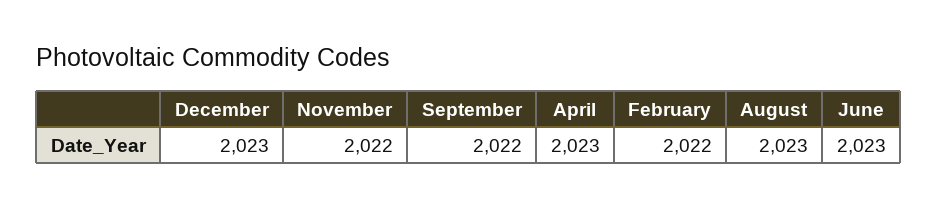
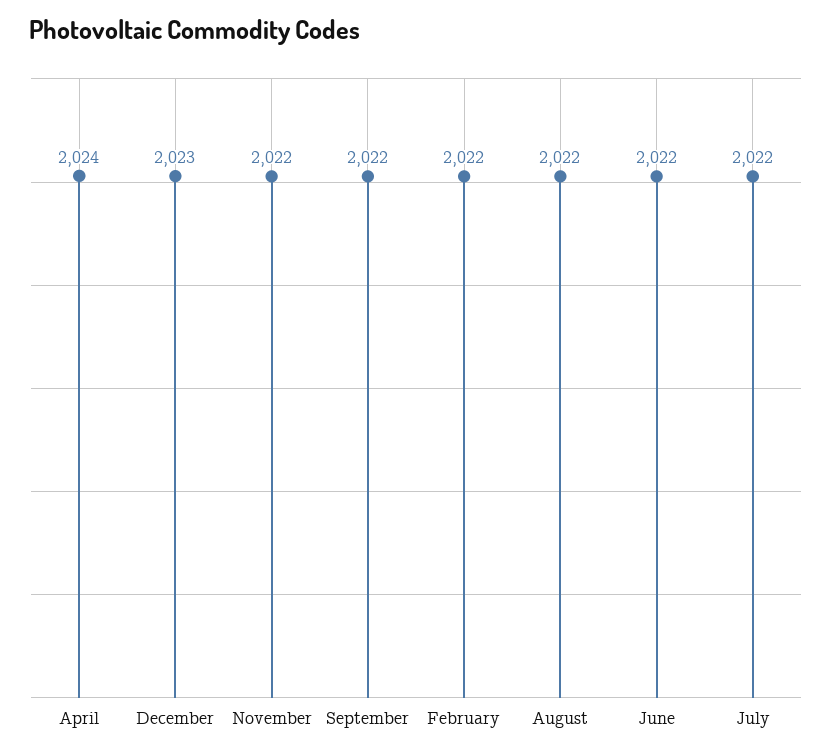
  {
    "December": 2023,
    "November": 2022,
    "September": 2022,
-   "April": 2023,
+   "April": 2024,
    "February": 2022,
-   "August": 2023,
+   "August": 2022,
-   "June": 2023
+   "June": 2022,
+   "July": 2022
  }

